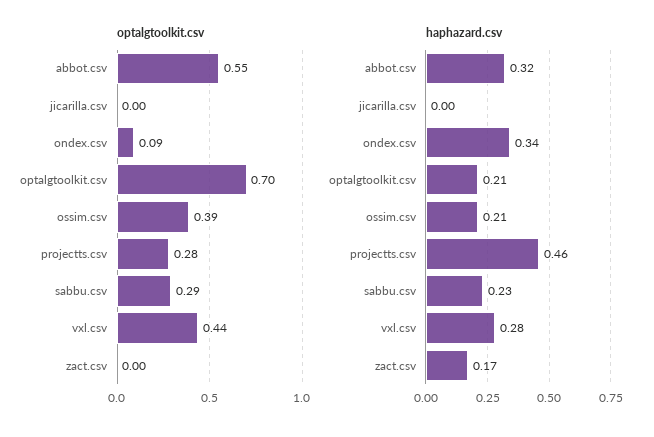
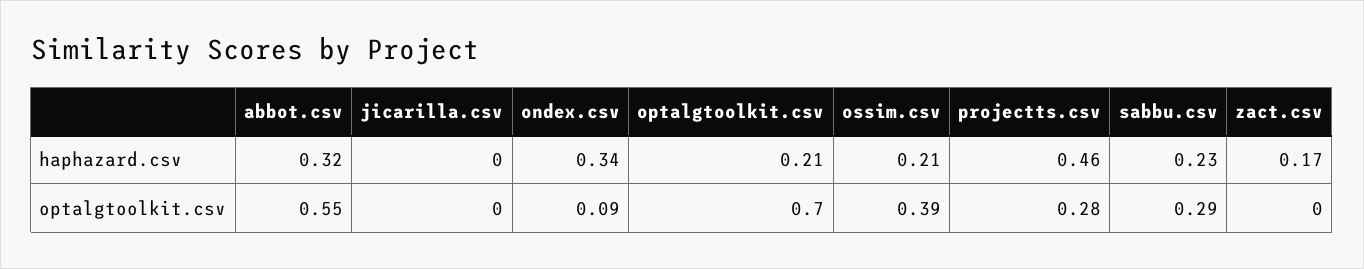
  {
    "optalgtoolkit.csv": {
      "abbot.csv": 0.55,
      "jicarilla.csv": 0,
      "ondex.csv": 0.09,
      "optalgtoolkit.csv": 0.7,
      "ossim.csv": 0.39,
      "projectts.csv": 0.28,
      "sabbu.csv": 0.29,
-     "vxl.csv": 0.44,
      "zact.csv": 0
    },
    "haphazard.csv": {
      "abbot.csv": 0.32,
      "jicarilla.csv": 0,
      "ondex.csv": 0.34,
      "optalgtoolkit.csv": 0.21,
      "ossim.csv": 0.21,
      "projectts.csv": 0.46,
      "sabbu.csv": 0.23,
-     "vxl.csv": 0.28,
      "zact.csv": 0.17
    }
  }

